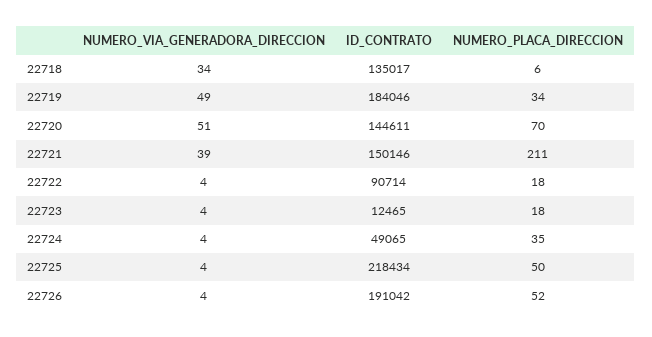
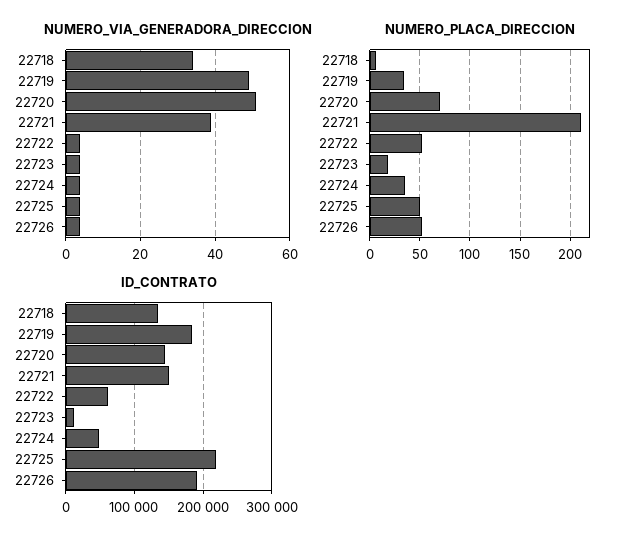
  {
    "NUMERO_VIA_GENERADORA_DIRECCION": {
      "22718": 34,
      "22719": 49,
      "22720": 51,
      "22721": 39,
      "22722": 4,
      "22723": 4,
      "22724": 4,
      "22725": 4,
      "22726": 4
    },
    "ID_CONTRATO": {
      "22718": 135017,
      "22719": 184046,
      "22720": 144611,
      "22721": 150146,
-     "22722": 90714,
+     "22722": 60000,
      "22723": 12465,
      "22724": 49065,
      "22725": 218434,
      "22726": 191042
    },
    "NUMERO_PLACA_DIRECCION": {
      "22718": 6,
      "22719": 34,
      "22720": 70,
      "22721": 211,
-     "22722": 18,
+     "22722": 50,
      "22723": 18,
      "22724": 35,
      "22725": 50,
      "22726": 52
    }
  }

